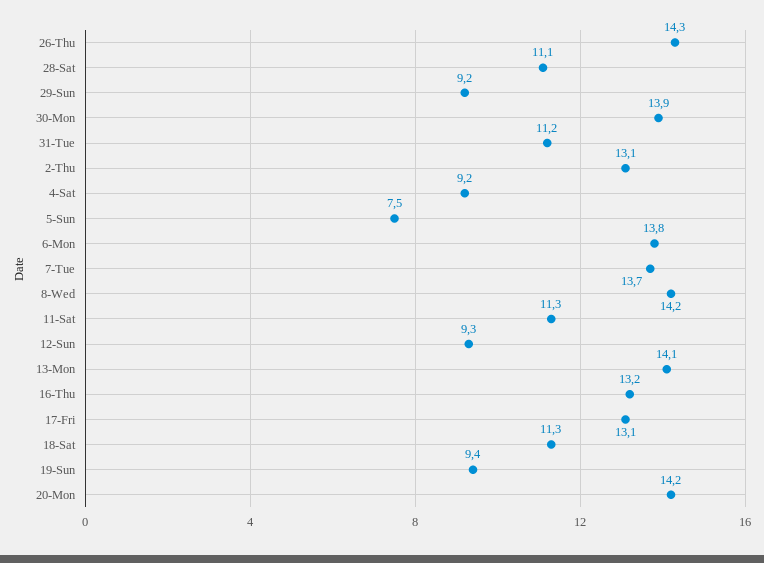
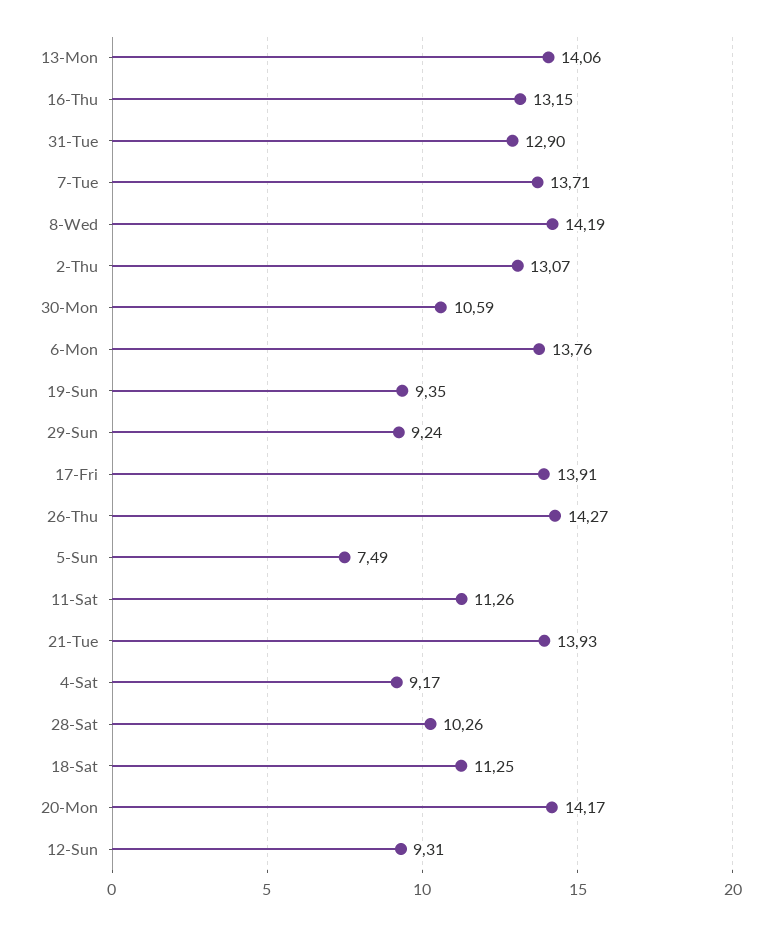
  {
    "26-Thu": 14.27,
-   "28-Sat": 11.1,
+   "28-Sat": 10.26,
    "29-Sun": 9.24,
-   "30-Mon": 13.9,
+   "30-Mon": 10.59,
-   "31-Tue": 11.2,
+   "31-Tue": 12.9,
    "2-Thu": 13.07,
    "4-Sat": 9.17,
    "5-Sun": 7.49,
    "6-Mon": 13.76,
    "7-Tue": 13.71,
    "8-Wed": 14.19,
    "11-Sat": 11.26,
    "12-Sun": 9.31,
    "13-Mon": 14.06,
    "16-Thu": 13.15,
-   "17-Fri": 13.1,
+   "17-Fri": 13.91,
    "18-Sat": 11.25,
    "19-Sun": 9.35,
-   "20-Mon": 14.17
+   "20-Mon": 14.17,
+   "21-Tue": 13.93
  }

